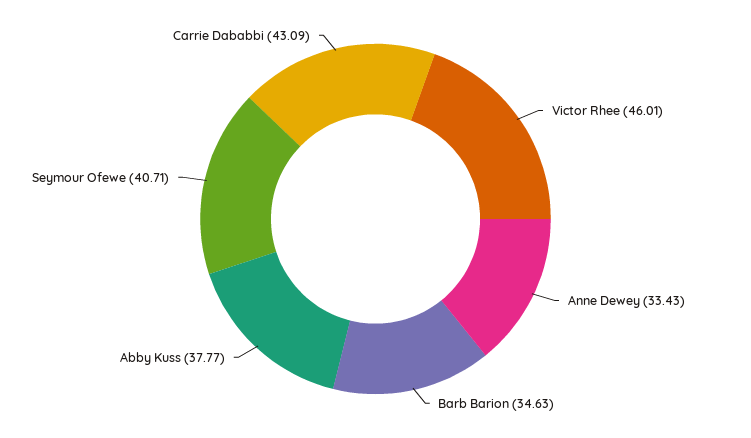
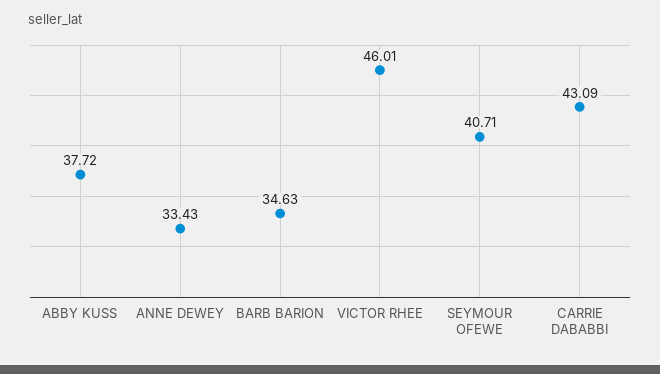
  {
    "Victor Rhee": 46.01,
    "Anne Dewey": 33.43,
    "Barb Barion": 34.63,
-   "Abby Kuss": 37.77,
+   "Abby Kuss": 37.72,
    "Seymour Ofewe": 40.71,
    "Carrie Dababbi": 43.09
  }

